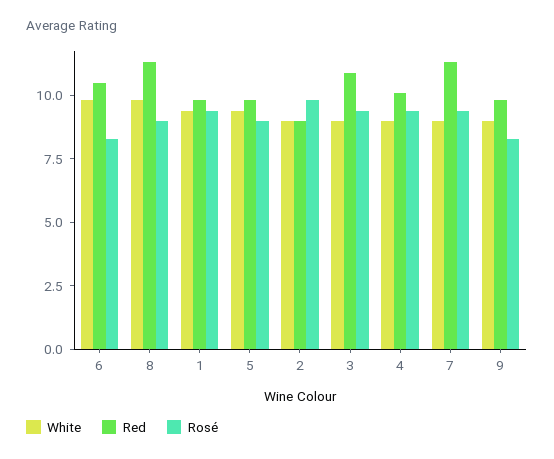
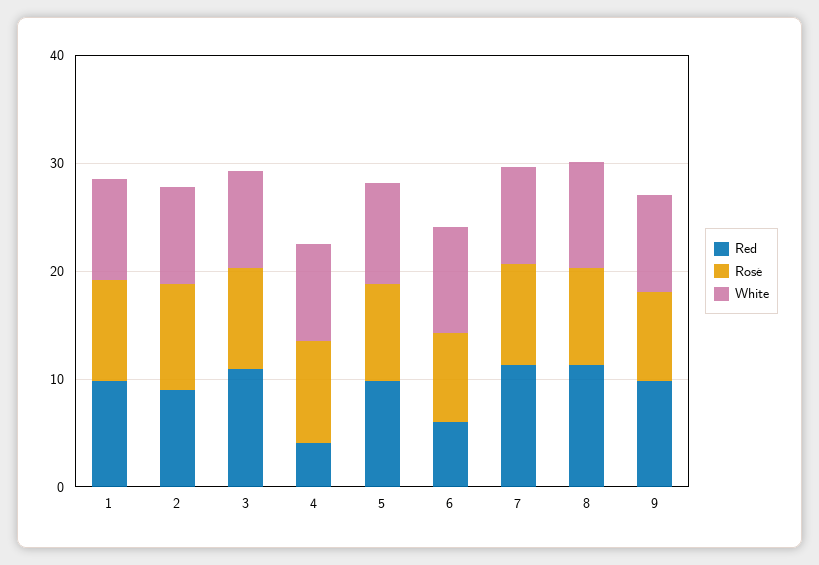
  {
    "White": {
      "6": 10,
      "8": 10,
      "1": 9.5,
      "5": 9.5,
      "2": 9,
      "3": 9,
      "4": 9,
      "7": 9,
      "9": 9
    },
    "Red": {
-     "6": 10.5,
+     "6": 6,
      "8": 11.5,
      "1": 10,
      "5": 10,
      "2": 9,
      "3": 11,
-     "4": 10,
+     "4": 4,
      "7": 11.5,
      "9": 10
    },
    "Rosé": {
      "6": 8.5,
      "8": 9,
      "1": 9.5,
      "5": 9,
      "2": 10,
      "3": 9.5,
      "4": 9.5,
      "7": 9.5,
      "9": 8.5
    }
  }

